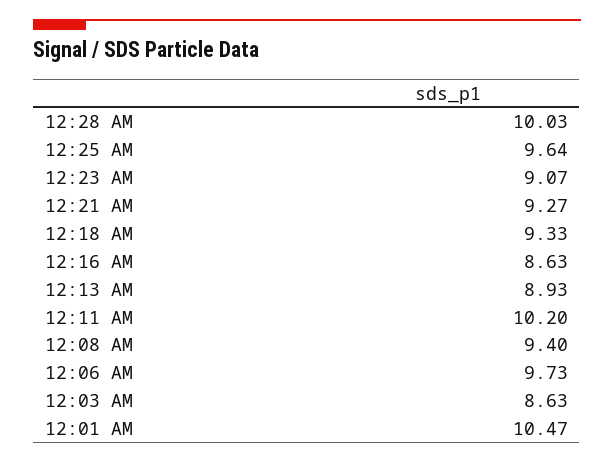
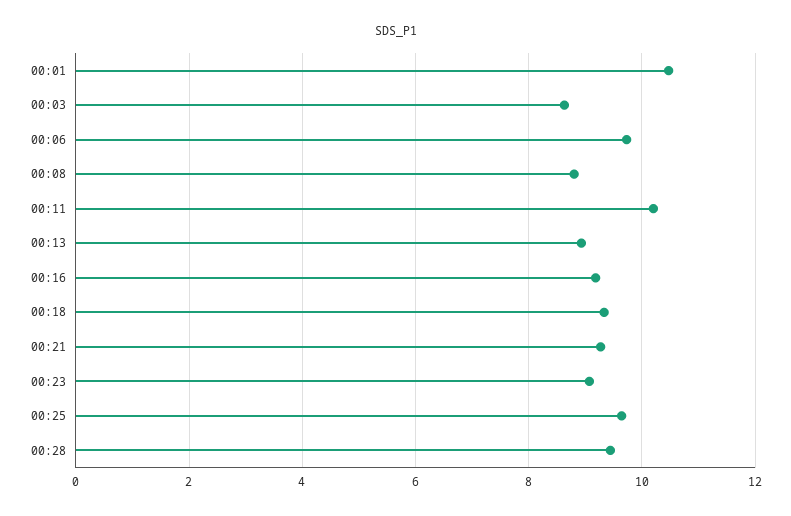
  {
-   "12:28 AM": 10.03,
+   "12:28 AM": 9.4,
    "12:25 AM": 9.64,
    "12:23 AM": 9.07,
    "12:21 AM": 9.27,
    "12:18 AM": 9.33,
-   "12:16 AM": 8.63,
+   "12:16 AM": 9.2,
    "12:13 AM": 8.93,
    "12:11 AM": 10.2,
-   "12:08 AM": 9.4,
+   "12:08 AM": 8.8,
    "12:06 AM": 9.73,
    "12:03 AM": 8.63,
    "12:01 AM": 10.47
  }

